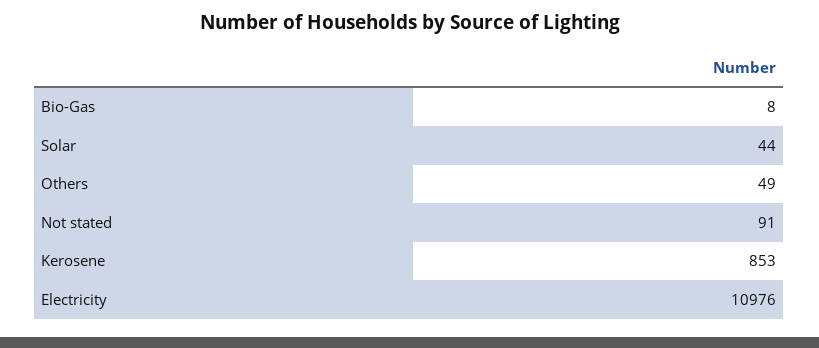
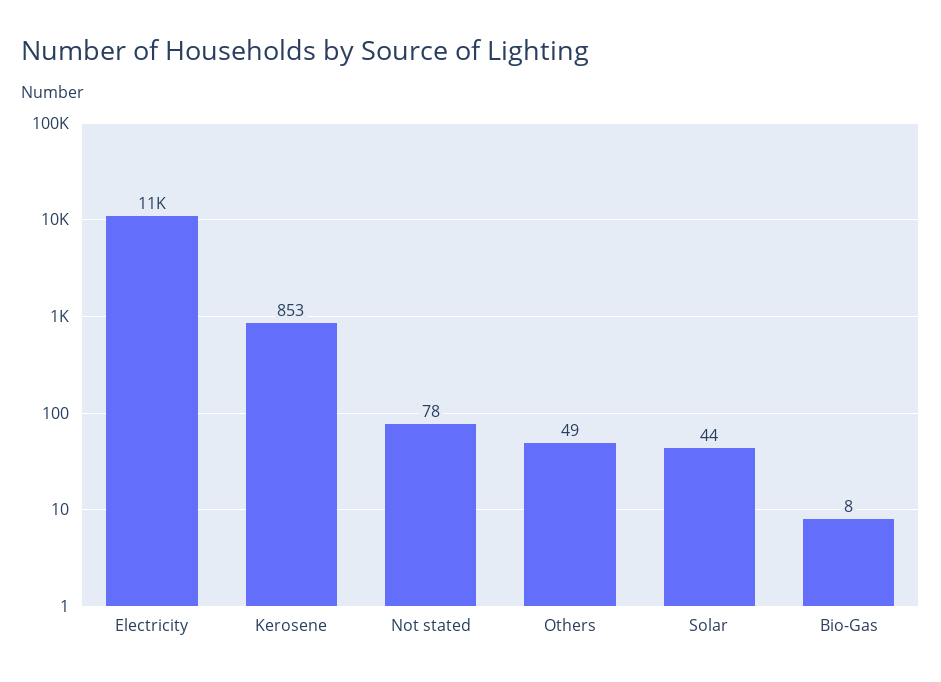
  {
    "Bio-Gas": 8,
    "Solar": 44,
    "Others": 49,
-   "Not stated": 91,
+   "Not stated": 78,
    "Kerosene": 853,
    "Electricity": 10976
  }

